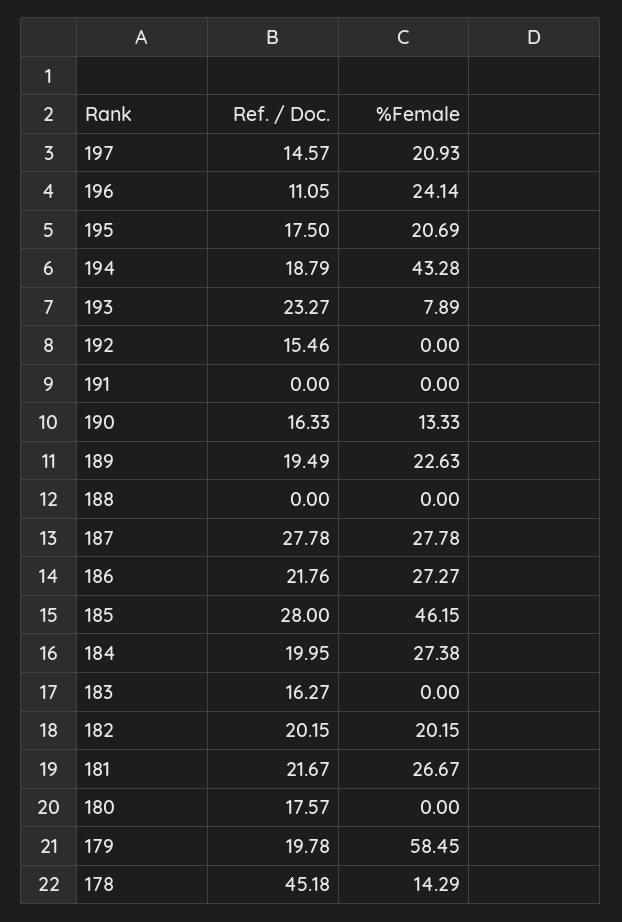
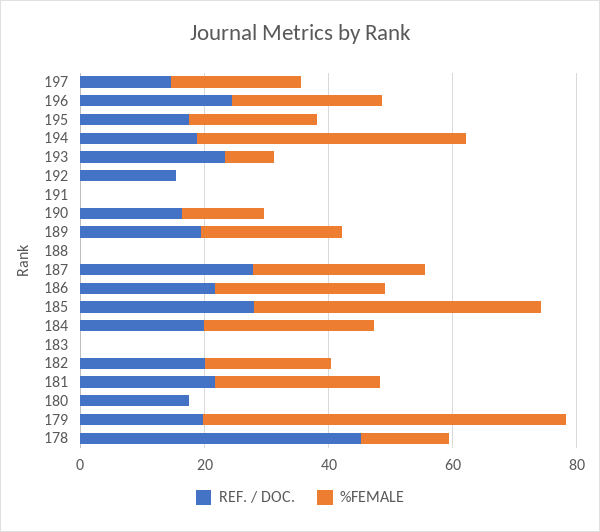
  {
    "Ref. / Doc.": {
      "197": 14.57,
-     "196": 11.05,
+     "196": 25,
      "195": 17.5,
      "194": 18.79,
      "193": 23.27,
      "192": 15.46,
      "191": 0,
      "190": 16.33,
      "189": 19.49,
      "188": 0,
      "187": 27.78,
      "186": 21.76,
      "185": 28,
      "184": 19.95,
-     "183": 16.27,
+     "183": 0,
      "182": 20.15,
      "181": 21.67,
      "180": 17.57,
      "179": 19.78,
      "178": 45.18
    },
    "%Female": {
      "197": 20.93,
      "196": 24.14,
      "195": 20.69,
      "194": 43.28,
      "193": 7.89,
      "192": 0,
      "191": 0,
      "190": 13.33,
      "189": 22.63,
      "188": 0,
      "187": 27.78,
      "186": 27.27,
      "185": 46.15,
      "184": 27.38,
      "183": 0,
      "182": 20.15,
      "181": 26.67,
      "180": 0,
      "179": 58.45,
      "178": 14.29
    }
  }

